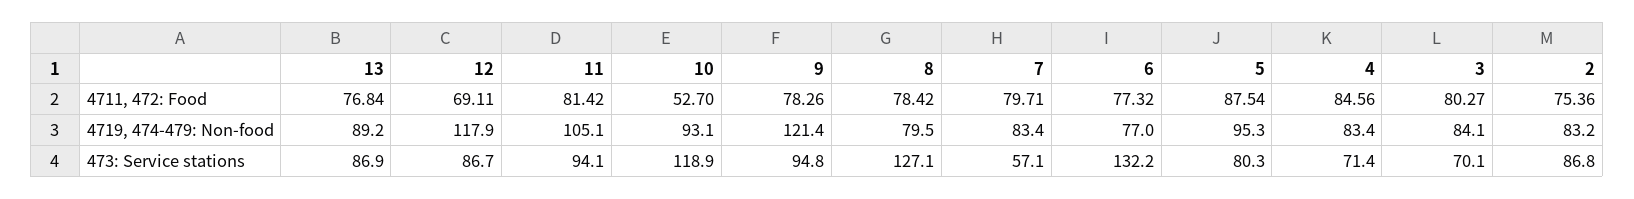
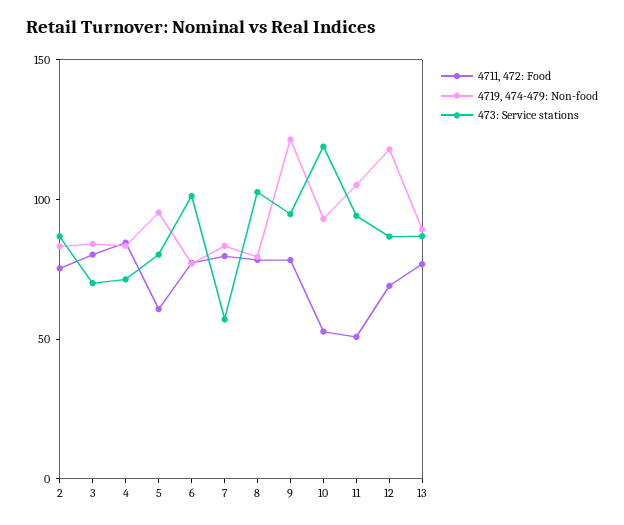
  {
    "4711, 472: Food": {
      "13": 76.84,
      "12": 69.11,
-     "11": 81.42,
+     "11": 50,
      "10": 52.7,
      "9": 78.26,
      "8": 78.42,
      "7": 79.71,
      "6": 77.32,
-     "5": 87.54,
+     "5": 60,
      "4": 84.56,
      "3": 80.27,
      "2": 75.36
    },
    "4719, 474-479: Non-food": {
      "13": 89.2,
      "12": 117.9,
      "11": 105.1,
      "10": 93.1,
      "9": 121.4,
      "8": 79.5,
      "7": 83.4,
      "6": 77,
      "5": 95.3,
      "4": 83.4,
      "3": 84.1,
      "2": 83.2
    },
    "473: Service stations": {
      "13": 86.9,
      "12": 86.7,
      "11": 94.1,
      "10": 118.9,
      "9": 94.8,
-     "8": 127.1,
+     "8": 100,
      "7": 57.1,
-     "6": 132.2,
+     "6": 100,
      "5": 80.3,
      "4": 71.4,
      "3": 70.1,
      "2": 86.8
    }
  }

